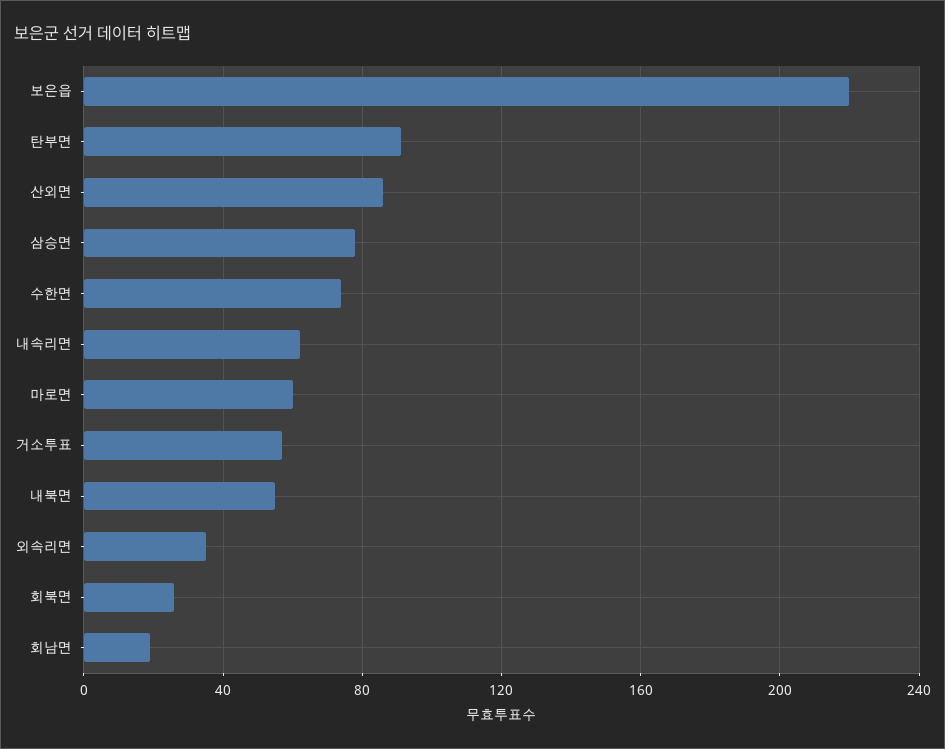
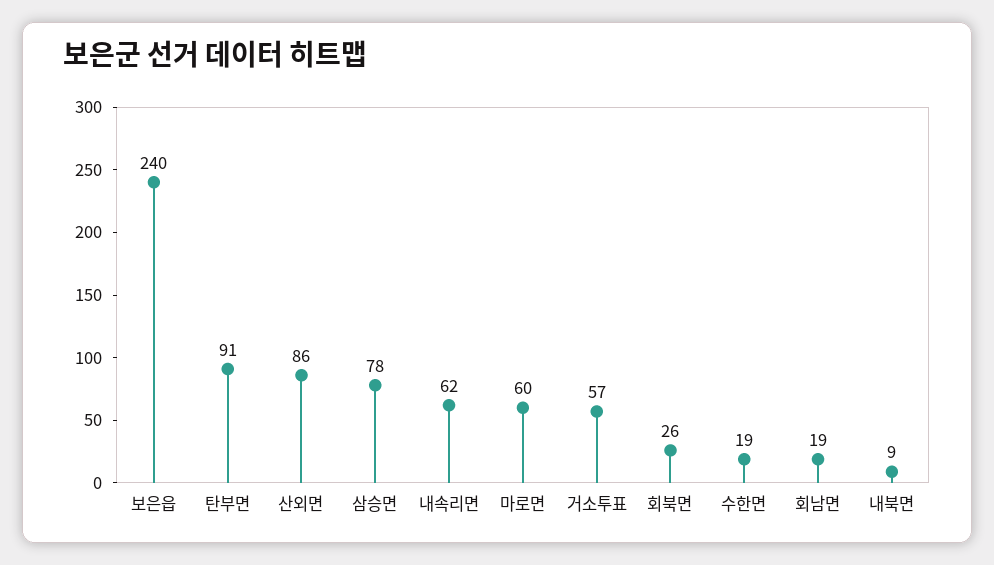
  {
-   "보은읍": 220,
+   "보은읍": 240,
    "탄부면": 91,
    "산외면": 86,
    "삼승면": 78,
-   "수한면": 75,
+   "수한면": 19,
    "내속리면": 62,
    "마로면": 60,
    "거소투표": 57,
-   "내북면": 55,
+   "내북면": 9,
-   "외속리면": 35,
    "회북면": 26,
    "회남면": 19
  }

